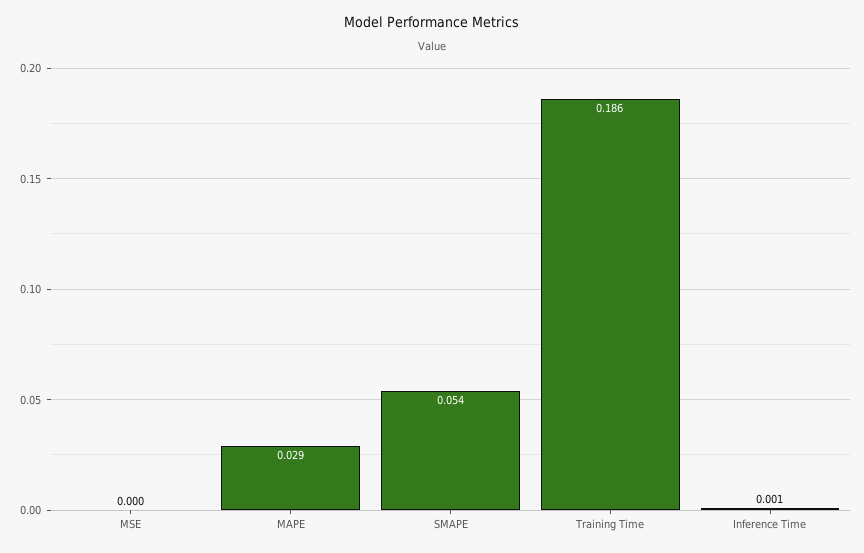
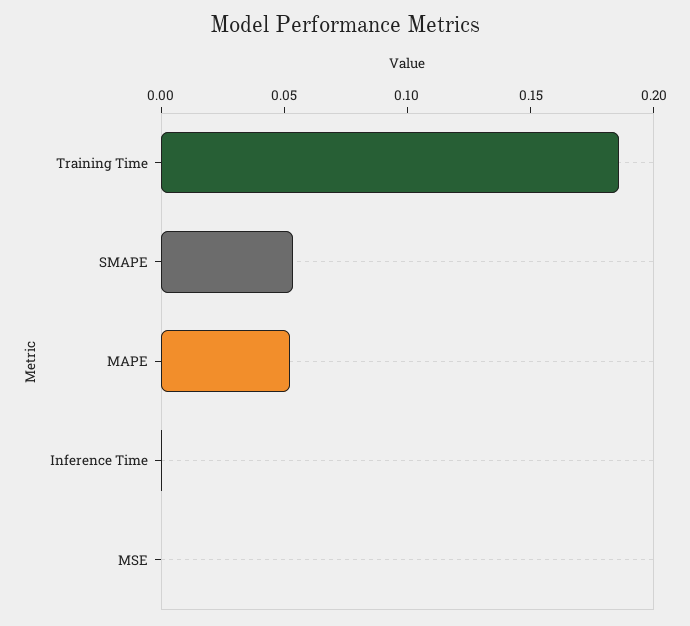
  {
    "MSE": 0,
-   "MAPE": 0.029,
+   "MAPE": 0.05,
    "SMAPE": 0.054,
    "Training Time": 0.186,
    "Inference Time": 0.001
  }

